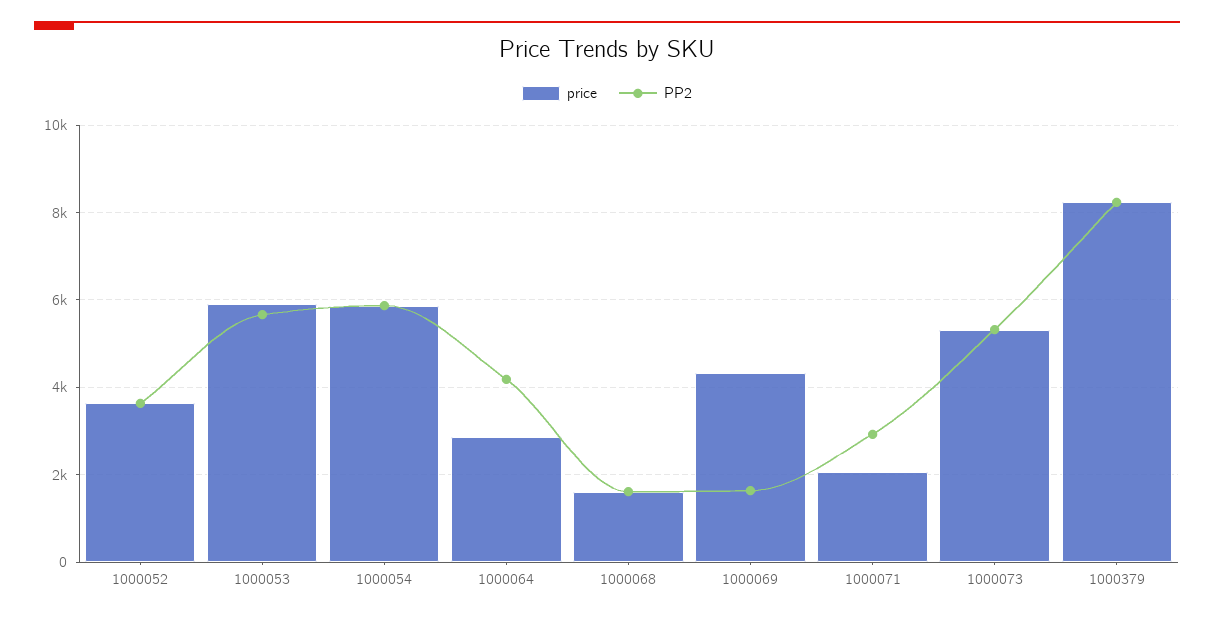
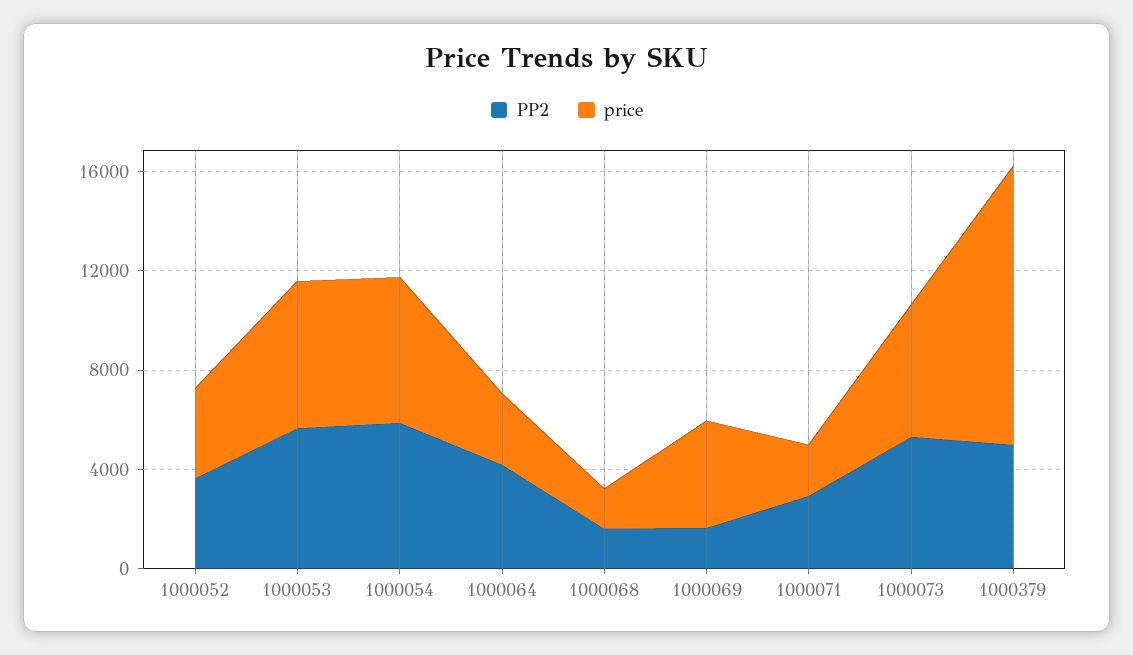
  {
    "price": {
      "1000052": 3600,
      "1000053": 6000,
      "1000054": 5800,
      "1000064": 2800,
      "1000068": 1600,
      "1000069": 4400,
      "1000071": 2000,
      "1000073": 5400,
-     "1000379": 8200
+     "1000379": 11000
    },
    "PP2": {
      "1000052": 3600,
      "1000053": 5600,
      "1000054": 5800,
      "1000064": 4200,
      "1000068": 1600,
      "1000069": 1600,
      "1000071": 3000,
      "1000073": 5400,
-     "1000379": 8200
+     "1000379": 5000
    }
  }

